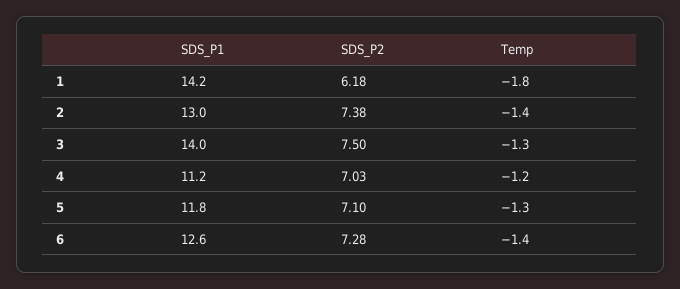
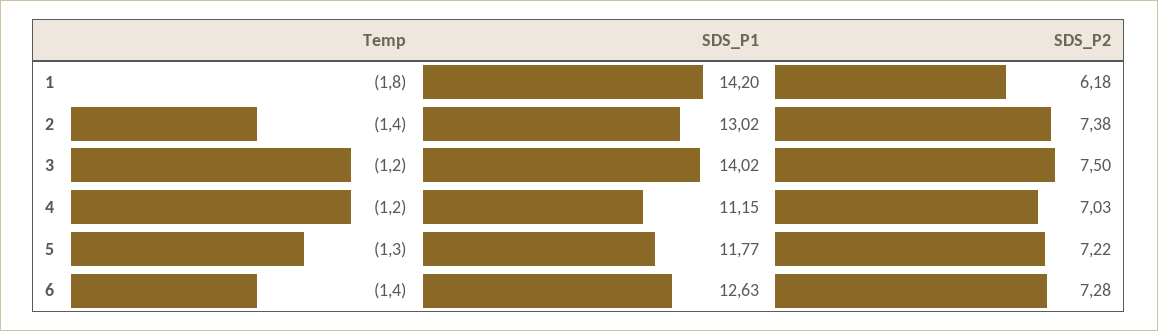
  {
    "SDS_P1": {
      "1": 14.2,
      "2": 13.02,
      "3": 14.02,
      "4": 11.15,
      "5": 11.77,
      "6": 12.63
    },
    "SDS_P2": {
      "1": 6.18,
      "2": 7.38,
      "3": 7.5,
      "4": 7.03,
-     "5": 7.1,
+     "5": 7.22,
      "6": 7.28
    },
    "Temp": {
      "1": -1.8,
      "2": -1.4,
-     "3": -1.3,
+     "3": -1.2,
      "4": -1.2,
      "5": -1.3,
      "6": -1.4
    }
  }

